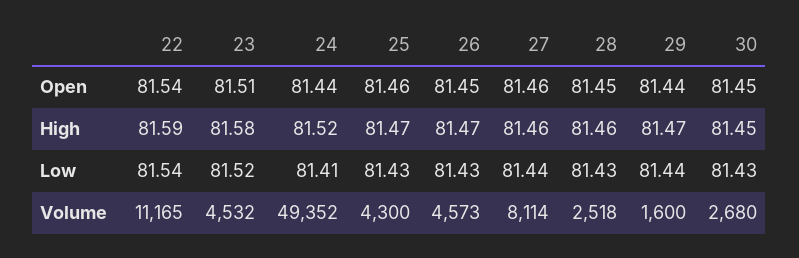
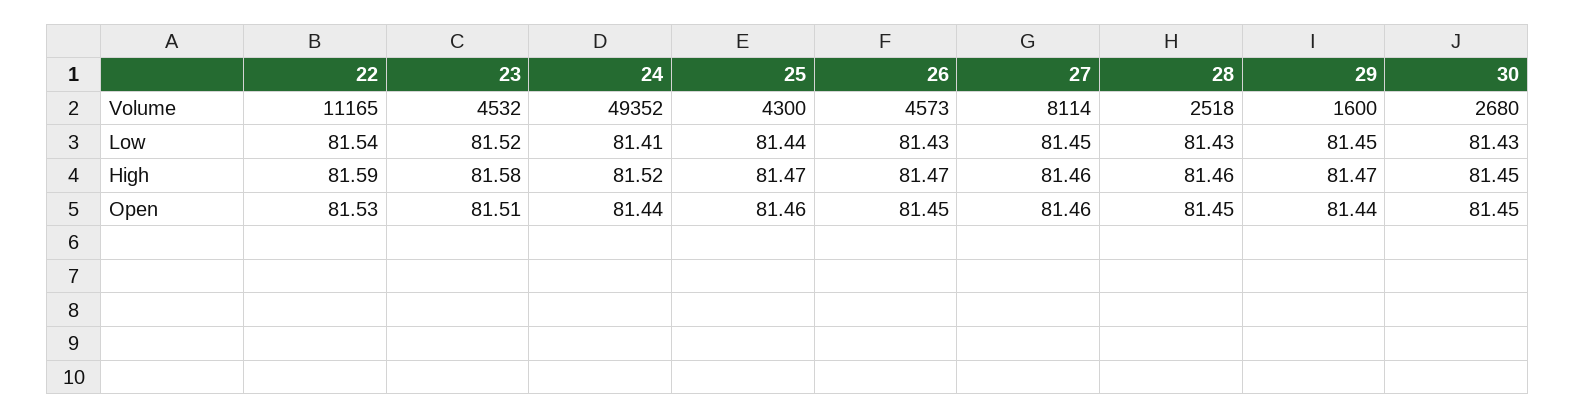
  {
    "22": {
-     "Open": 81.54,
+     "Open": 81.53,
      "High": 81.59,
      "Low": 81.54,
      "Volume": 11165
    },
    "23": {
      "Open": 81.51,
      "High": 81.58,
      "Low": 81.52,
      "Volume": 4532
    },
    "24": {
      "Open": 81.44,
      "High": 81.52,
      "Low": 81.41,
      "Volume": 49352
    },
    "25": {
      "Open": 81.46,
      "High": 81.47,
-     "Low": 81.43,
+     "Low": 81.44,
      "Volume": 4300
    },
    "26": {
      "Open": 81.45,
      "High": 81.47,
      "Low": 81.43,
      "Volume": 4573
    },
    "27": {
      "Open": 81.46,
      "High": 81.46,
-     "Low": 81.44,
+     "Low": 81.45,
      "Volume": 8114
    },
    "28": {
      "Open": 81.45,
      "High": 81.46,
      "Low": 81.43,
      "Volume": 2518
    },
    "29": {
      "Open": 81.44,
      "High": 81.47,
-     "Low": 81.44,
+     "Low": 81.45,
      "Volume": 1600
    },
    "30": {
      "Open": 81.45,
      "High": 81.45,
      "Low": 81.43,
      "Volume": 2680
    }
  }

